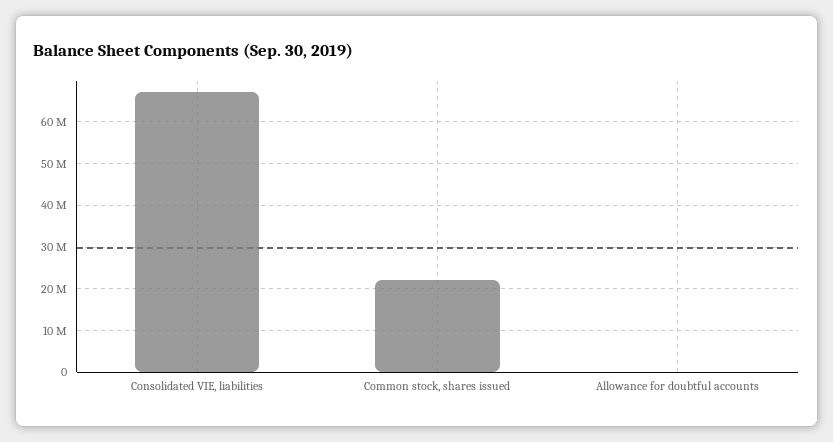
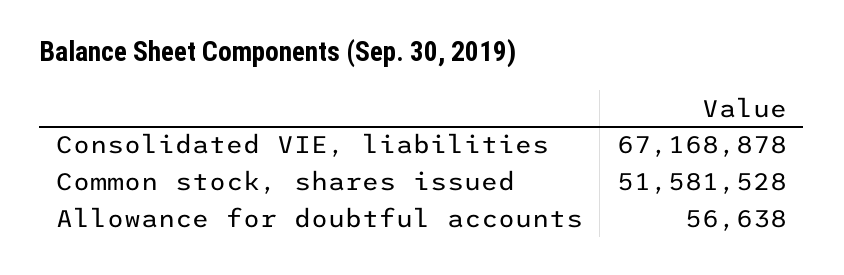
  {
    "Consolidated VIE, liabilities": 67168878,
-   "Common stock, shares issued": 22000000,
+   "Common stock, shares issued": 51581528,
    "Allowance for doubtful accounts": 56638
  }

